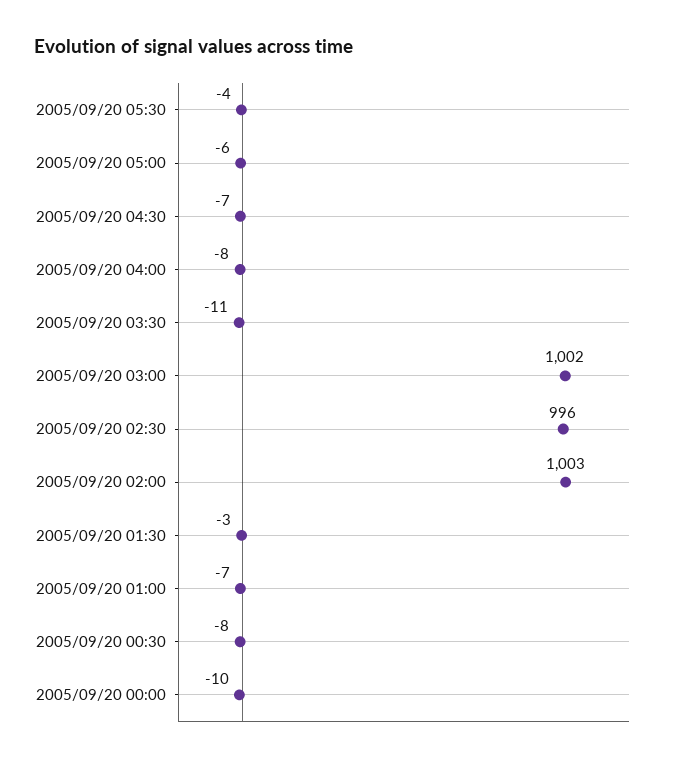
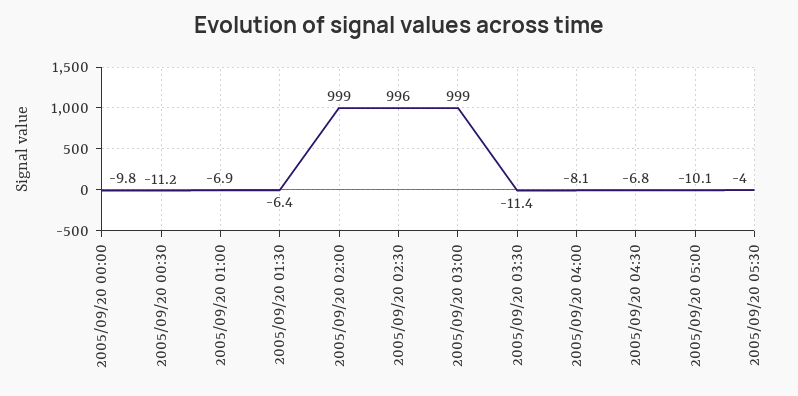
  {
    "2005/09/20 05:30": -4,
-   "2005/09/20 05:00": -6,
+   "2005/09/20 05:00": -10.1,
    "2005/09/20 04:30": -6.8,
    "2005/09/20 04:00": -8.1,
    "2005/09/20 03:30": -11.4,
-   "2005/09/20 03:00": 1002,
+   "2005/09/20 03:00": 999,
    "2005/09/20 02:30": 996,
-   "2005/09/20 02:00": 1003,
+   "2005/09/20 02:00": 999,
-   "2005/09/20 01:30": -3,
+   "2005/09/20 01:30": -6.4,
    "2005/09/20 01:00": -6.9,
-   "2005/09/20 00:30": -8,
+   "2005/09/20 00:30": -11.2,
    "2005/09/20 00:00": -9.8
  }

